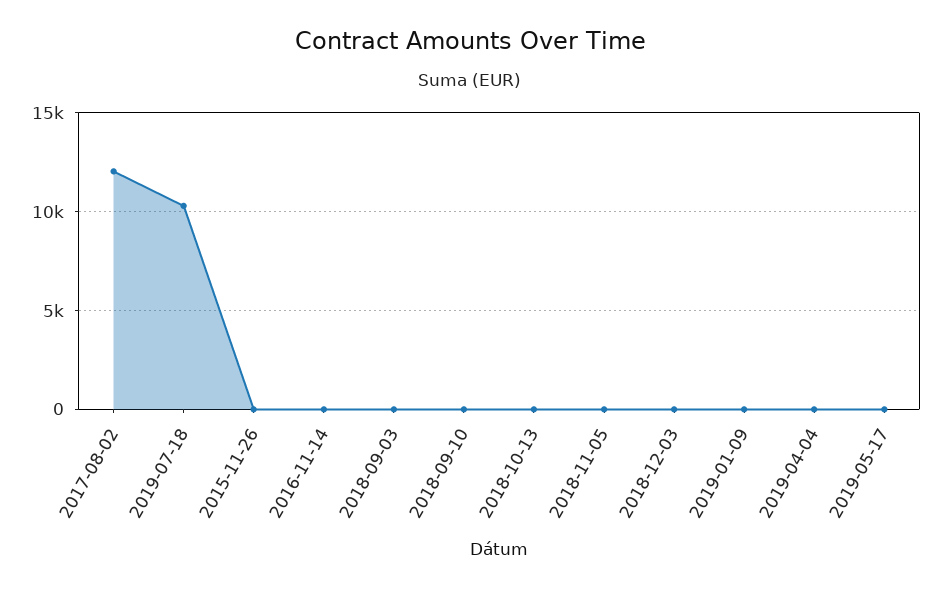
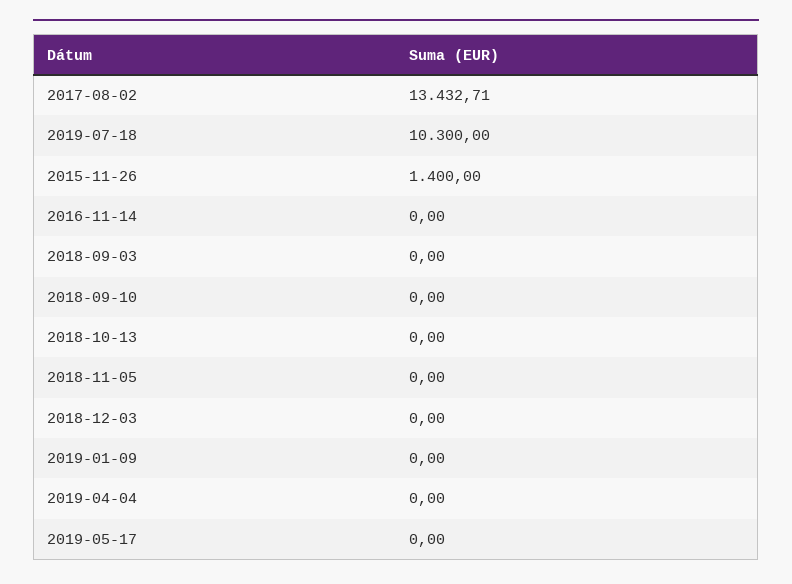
  {
-   "2017-08-02": 12000,
+   "2017-08-02": 13432.71,
    "2019-07-18": 10300,
-   "2015-11-26": 0,
+   "2015-11-26": 1400,
    "2016-11-14": 0,
    "2018-09-03": 0,
    "2018-09-10": 0,
    "2018-10-13": 0,
    "2018-11-05": 0,
    "2018-12-03": 0,
    "2019-01-09": 0,
    "2019-04-04": 0,
    "2019-05-17": 0
  }

